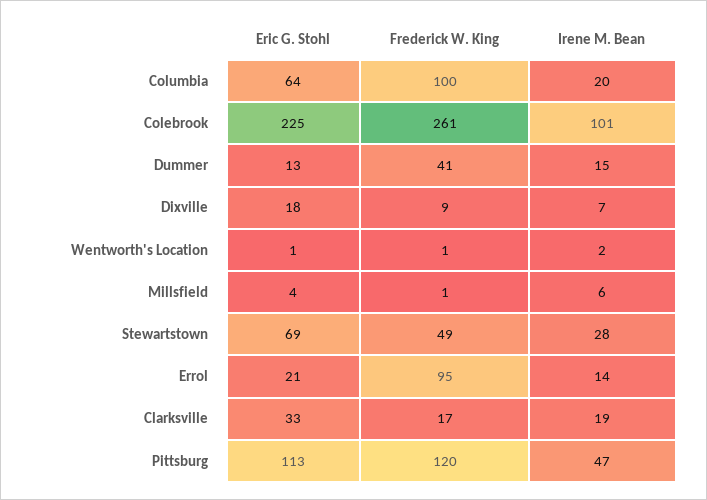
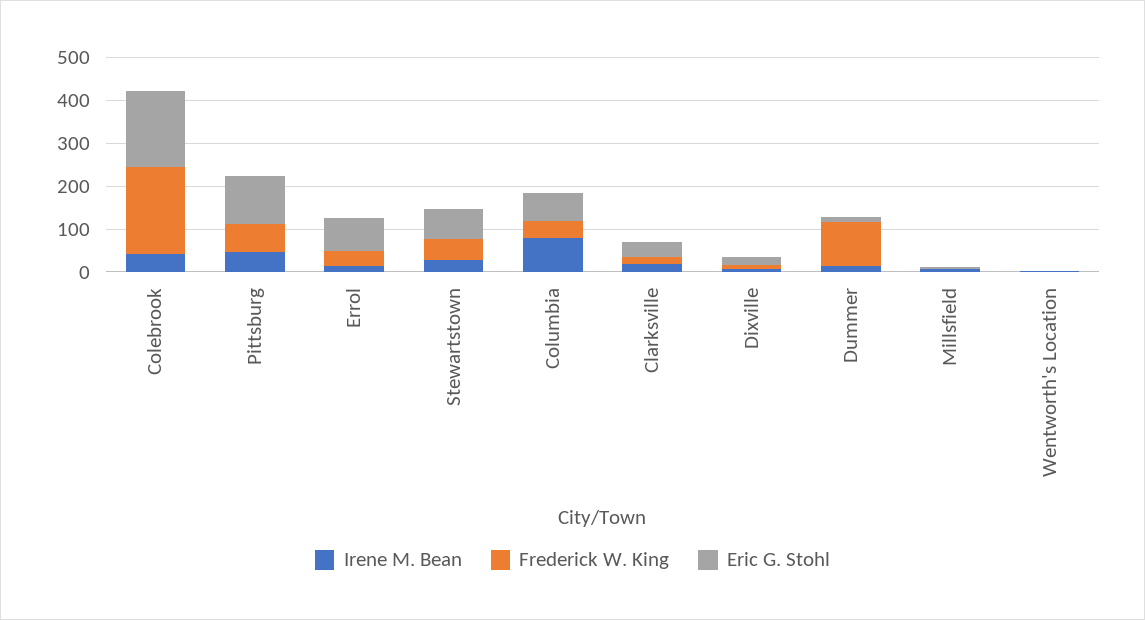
  {
    "Eric G. Stohl": {
      "Columbia": 64,
-     "Colebrook": 225,
+     "Colebrook": 180,
      "Dummer": 13,
      "Dixville": 18,
      "Wentworth's Location": 1,
      "Millsfield": 4,
      "Stewartstown": 69,
-     "Errol": 21,
+     "Errol": 80,
      "Clarksville": 33,
      "Pittsburg": 113
    },
    "Frederick W. King": {
-     "Columbia": 100,
+     "Columbia": 40,
-     "Colebrook": 261,
+     "Colebrook": 200,
-     "Dummer": 41,
+     "Dummer": 100,
      "Dixville": 9,
      "Wentworth's Location": 1,
      "Millsfield": 1,
      "Stewartstown": 49,
-     "Errol": 95,
+     "Errol": 40,
      "Clarksville": 17,
-     "Pittsburg": 120
+     "Pittsburg": 60
    },
    "Irene M. Bean": {
-     "Columbia": 20,
+     "Columbia": 80,
-     "Colebrook": 101,
+     "Colebrook": 40,
      "Dummer": 15,
      "Dixville": 7,
      "Wentworth's Location": 2,
      "Millsfield": 6,
      "Stewartstown": 28,
      "Errol": 14,
      "Clarksville": 19,
      "Pittsburg": 47
    }
  }

